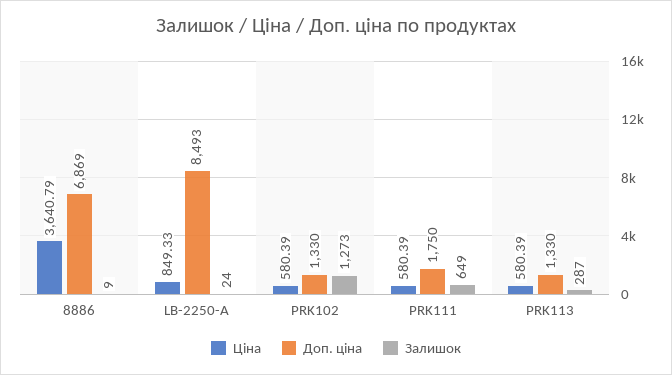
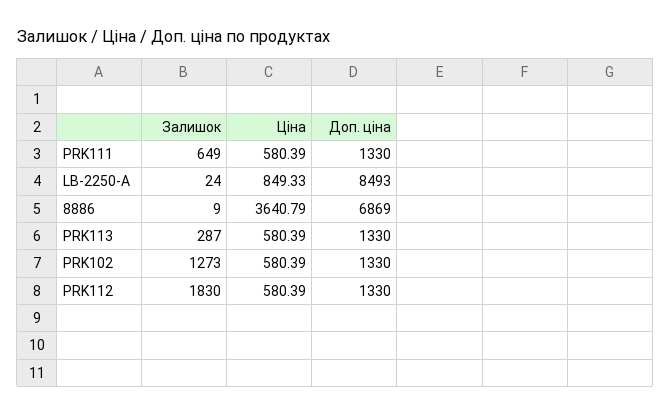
  {
    "Ціна": {
      "8886": 3640.79,
      "LB-2250-А": 849.33,
      "PRK102": 580.39,
      "PRK111": 580.39,
-     "PRK113": 580.39
+     "PRK113": 580.39,
+     "PRK112": 580.39
    },
    "Доп. ціна": {
      "8886": 6869,
      "LB-2250-А": 8493,
      "PRK102": 1330,
-     "PRK111": 1750,
+     "PRK111": 1330,
-     "PRK113": 1330
+     "PRK113": 1330,
+     "PRK112": 1330
    },
    "Залишок": {
      "8886": 9,
      "LB-2250-А": 24,
      "PRK102": 1273,
      "PRK111": 649,
-     "PRK113": 287
+     "PRK113": 287,
+     "PRK112": 1830
    }
  }

